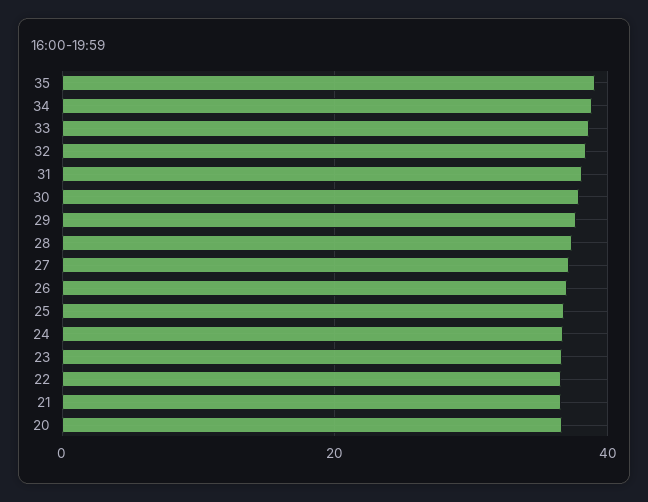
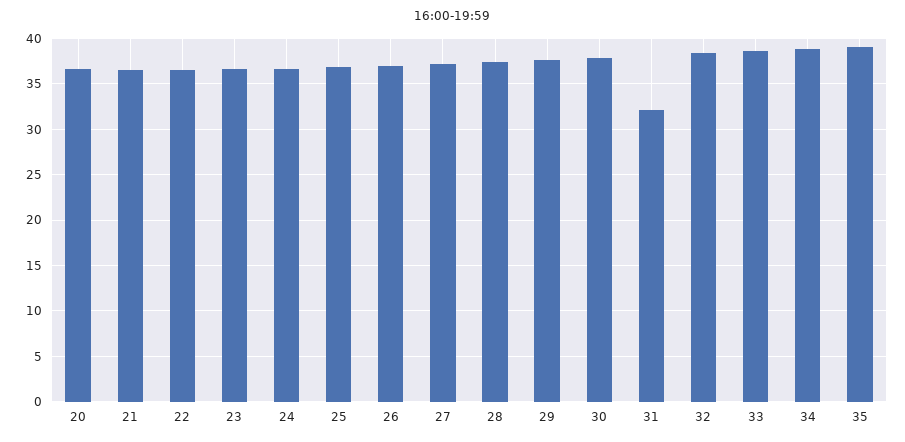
  {
    "35": 39,
    "34": 39,
    "33": 39,
    "32": 38,
-   "31": 38,
+   "31": 32,
    "30": 38,
    "29": 38,
    "28": 37,
    "27": 37,
    "26": 37,
    "25": 37,
    "24": 37,
    "23": 37,
    "22": 37,
    "21": 37,
    "20": 37
  }

